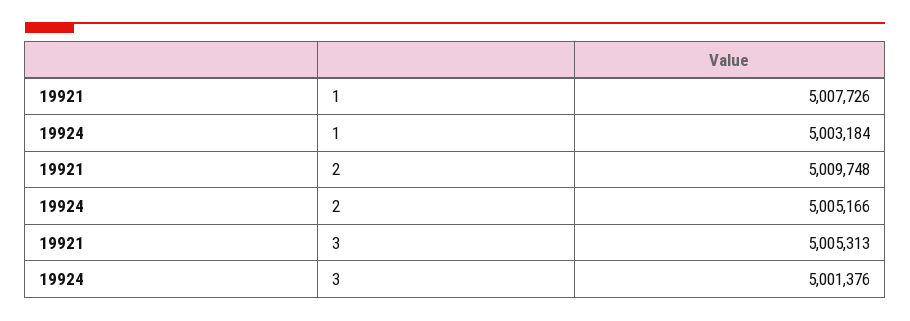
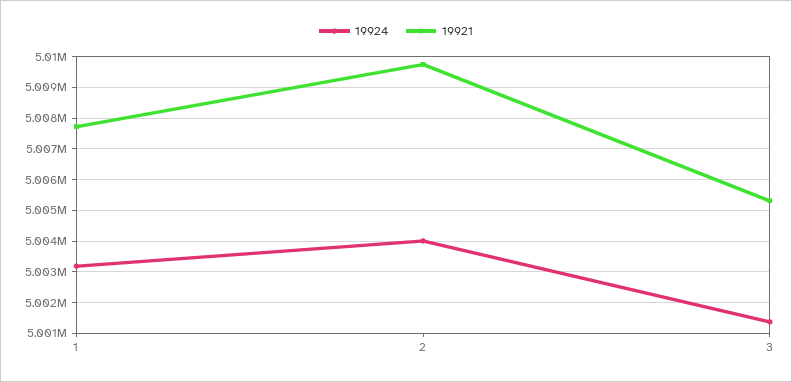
  {
    "19921": {
      "1": 5007726,
      "2": 5009748,
      "3": 5005313
    },
    "19924": {
      "1": 5003184,
-     "2": 5005166,
+     "2": 5004000,
      "3": 5001376
    }
  }

